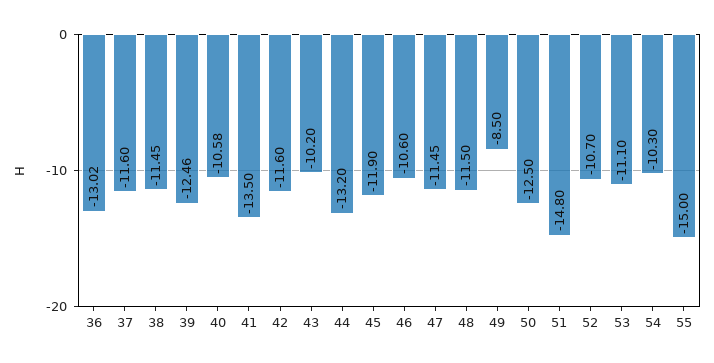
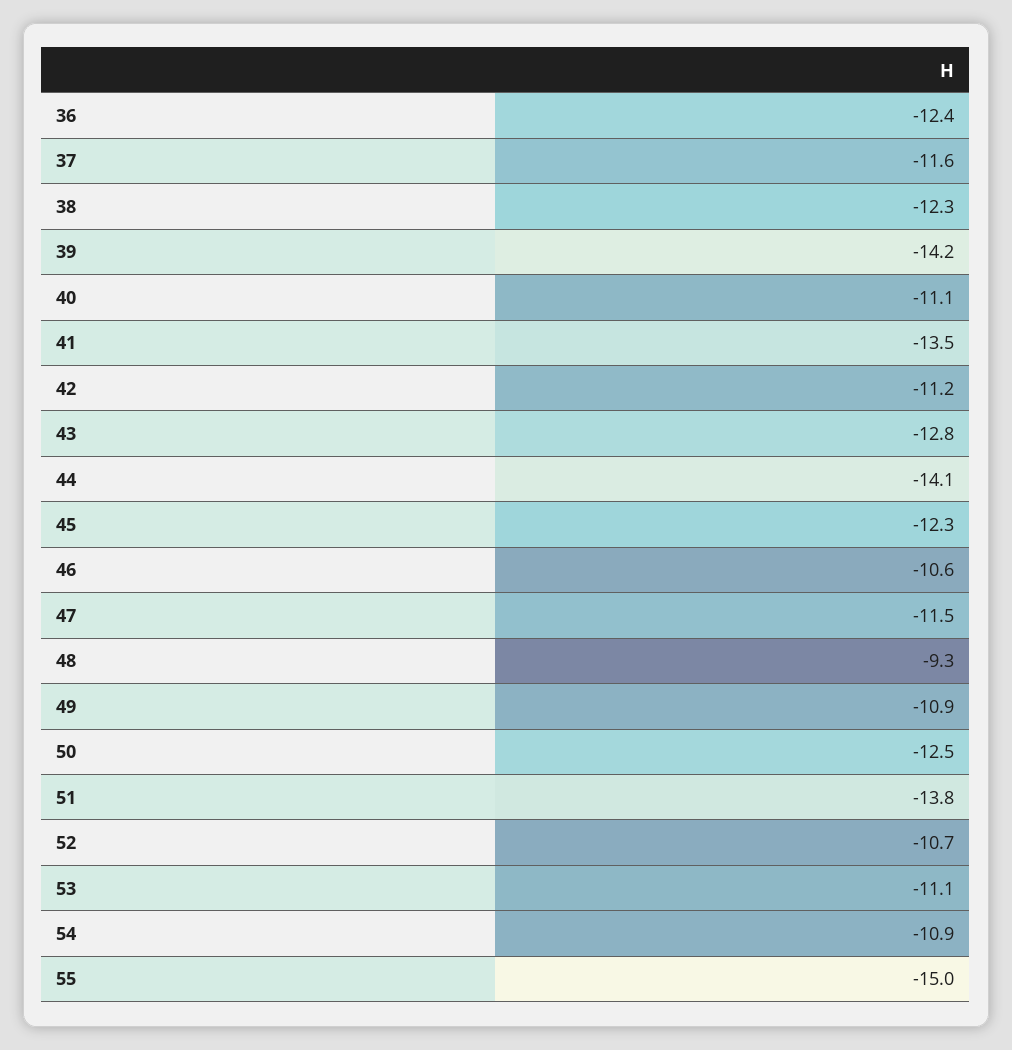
  {
-   "36": -13.02,
+   "36": -12.4,
    "37": -11.6,
-   "38": -11.45,
+   "38": -12.3,
-   "39": -12.46,
+   "39": -14.2,
-   "40": -10.58,
+   "40": -11.1,
    "41": -13.5,
-   "42": -11.6,
+   "42": -11.2,
-   "43": -10.2,
+   "43": -12.8,
-   "44": -13.2,
+   "44": -14.1,
-   "45": -11.9,
+   "45": -12.3,
    "46": -10.6,
    "47": -11.45,
-   "48": -11.5,
+   "48": -9.3,
-   "49": -8.5,
+   "49": -10.9,
    "50": -12.5,
-   "51": -14.8,
+   "51": -13.8,
    "52": -10.7,
    "53": -11.1,
-   "54": -10.3,
+   "54": -10.9,
    "55": -15
  }

